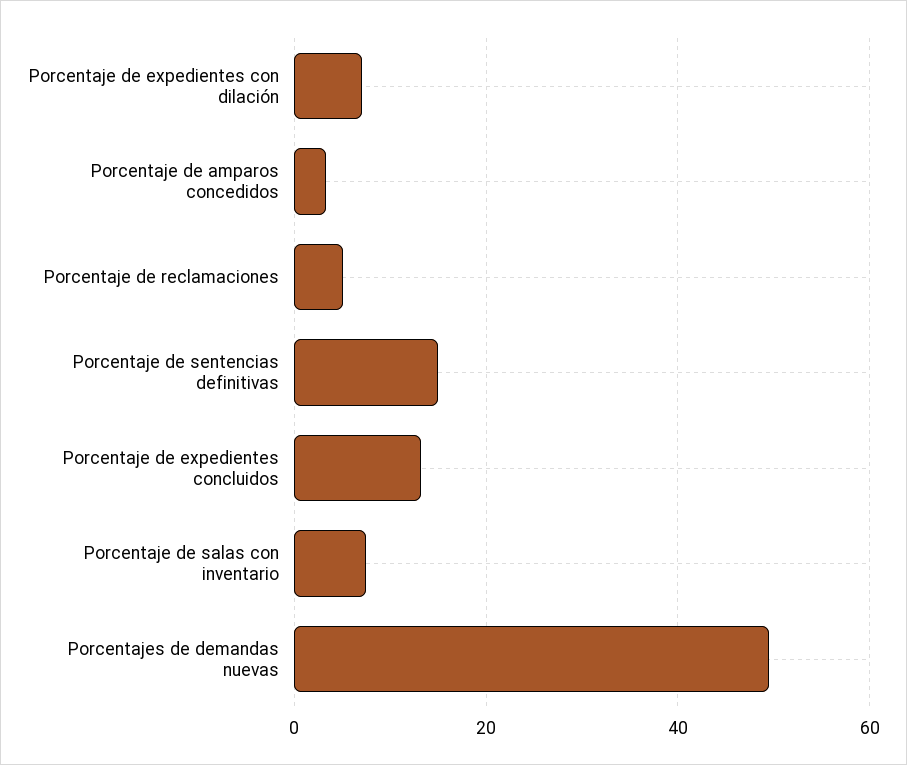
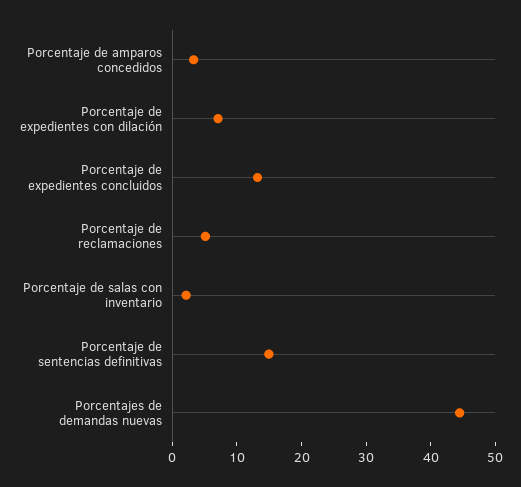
  {
    "Porcentaje de expedientes con dilación": 8,
    "Porcentaje de amparos concedidos": 4,
    "Porcentaje de reclamaciones": 6,
    "Porcentaje de sentencias definitivas": 14,
    "Porcentaje de expedientes concluidos": 14,
-   "Porcentaje de salas con inventario": 8,
+   "Porcentaje de salas con inventario": 2,
-   "Porcentajes de demandas nuevas": 50
+   "Porcentajes de demandas nuevas": 44
  }

